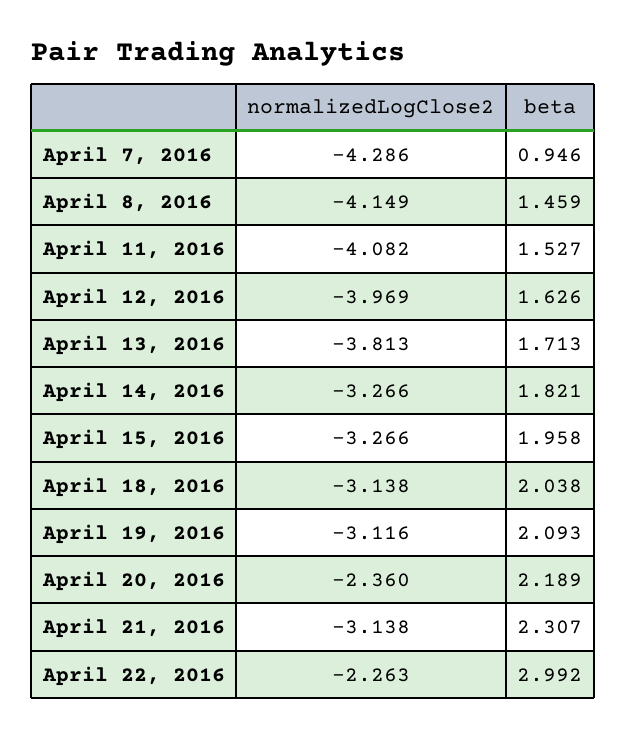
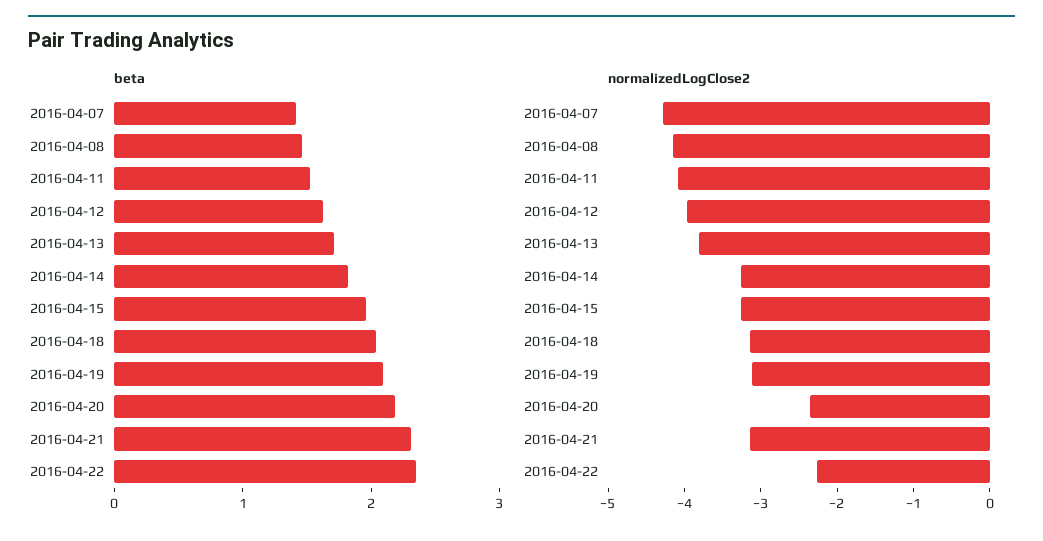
  {
    "normalizedLogClose2": {
      "April 7, 2016": -4.286,
      "April 8, 2016": -4.149,
      "April 11, 2016": -4.082,
      "April 12, 2016": -3.969,
      "April 13, 2016": -3.813,
      "April 14, 2016": -3.266,
      "April 15, 2016": -3.266,
      "April 18, 2016": -3.138,
      "April 19, 2016": -3.116,
      "April 20, 2016": -2.36,
      "April 21, 2016": -3.138,
      "April 22, 2016": -2.263
    },
    "beta": {
-     "April 7, 2016": 0.946,
+     "April 7, 2016": 1.4,
      "April 8, 2016": 1.459,
      "April 11, 2016": 1.527,
      "April 12, 2016": 1.626,
      "April 13, 2016": 1.713,
      "April 14, 2016": 1.821,
      "April 15, 2016": 1.958,
      "April 18, 2016": 2.038,
      "April 19, 2016": 2.093,
      "April 20, 2016": 2.189,
      "April 21, 2016": 2.307,
-     "April 22, 2016": 2.992
+     "April 22, 2016": 2.4
    }
  }

